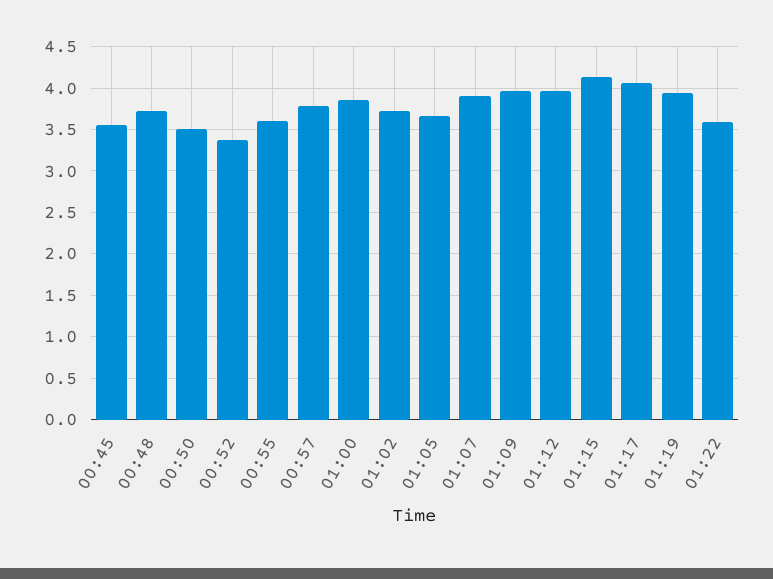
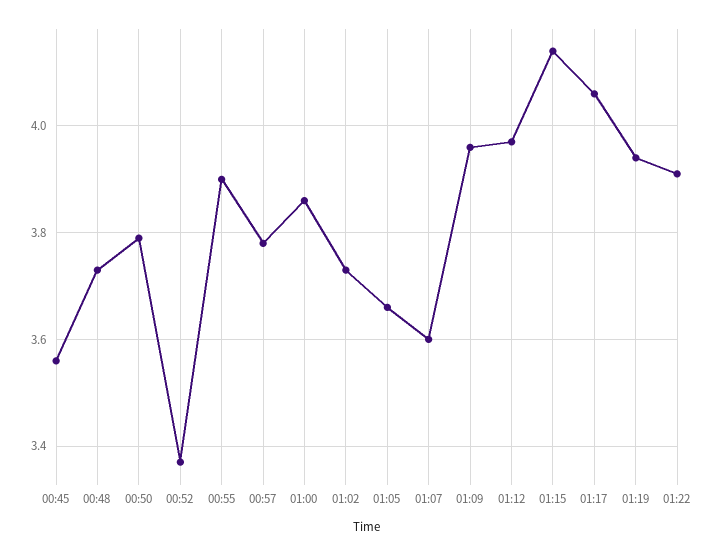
  {
    "00:45": 3.55,
    "00:48": 3.75,
-   "00:50": 3.5,
+   "00:50": 3.8,
    "00:52": 3.35,
-   "00:55": 3.6,
+   "00:55": 3.9,
    "00:57": 3.8,
    "01:00": 3.85,
    "01:02": 3.75,
    "01:05": 3.65,
-   "01:07": 3.9,
+   "01:07": 3.6,
    "01:09": 3.95,
    "01:12": 3.95,
    "01:15": 4.15,
    "01:17": 4.05,
    "01:19": 3.95,
-   "01:22": 3.6
+   "01:22": 3.9
  }

